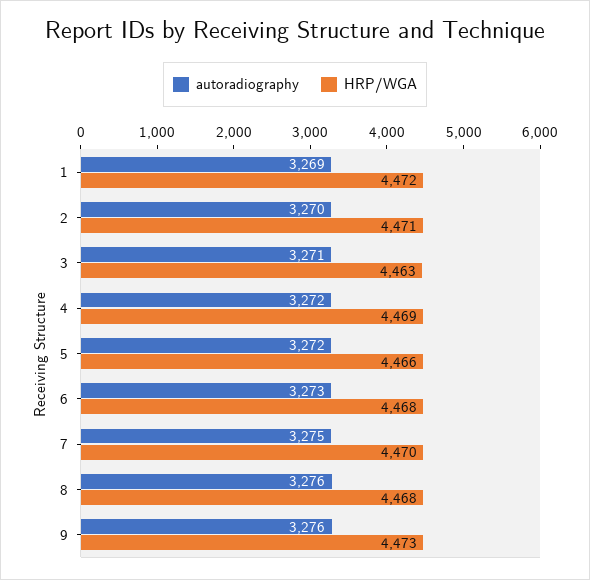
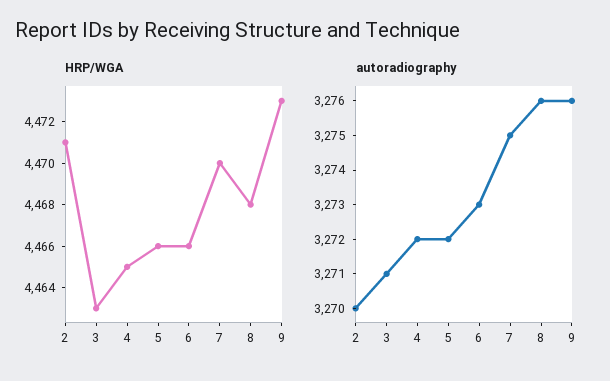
  {
    "autoradiography": {
-     "1": 3269,
      "2": 3270,
      "3": 3271,
      "4": 3272,
      "5": 3272,
      "6": 3273,
      "7": 3275,
      "8": 3276,
      "9": 3276
    },
    "HRP/WGA": {
-     "1": 4472,
      "2": 4471,
      "3": 4463,
-     "4": 4469,
+     "4": 4465,
      "5": 4466,
-     "6": 4468,
+     "6": 4466,
      "7": 4470,
      "8": 4468,
      "9": 4473
    }
  }

